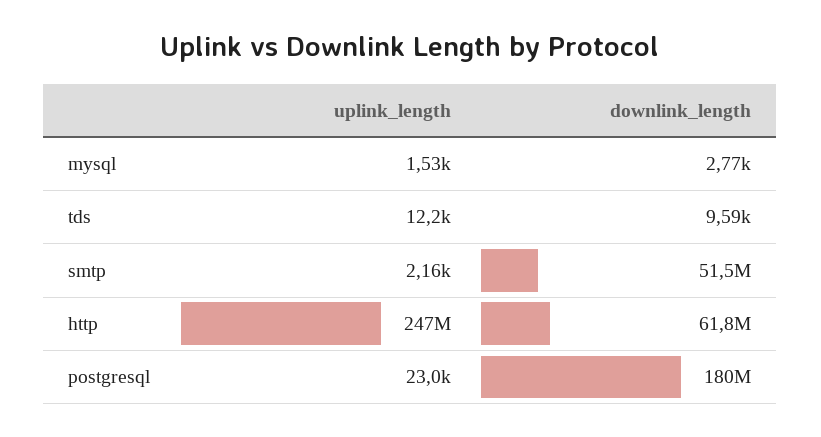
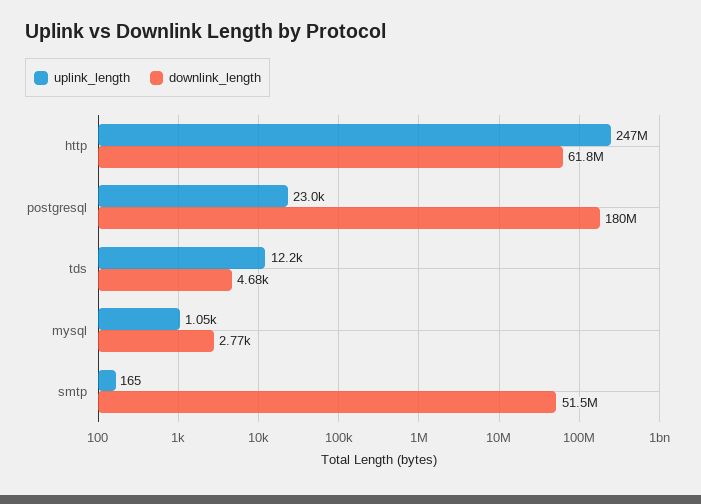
  {
    "uplink_length": {
-     "mysql": 1530,
+     "mysql": 1050,
      "tds": 12200,
-     "smtp": 2160,
+     "smtp": 165,
      "http": 247000000,
      "postgresql": 23000
    },
    "downlink_length": {
      "mysql": 2770,
-     "tds": 9590,
+     "tds": 4680,
      "smtp": 51500000,
      "http": 61800000,
      "postgresql": 180000000
    }
  }

